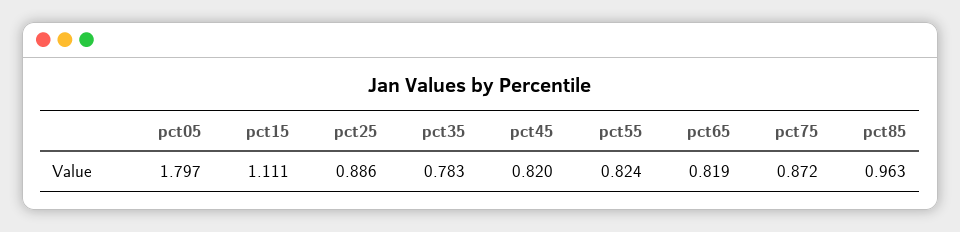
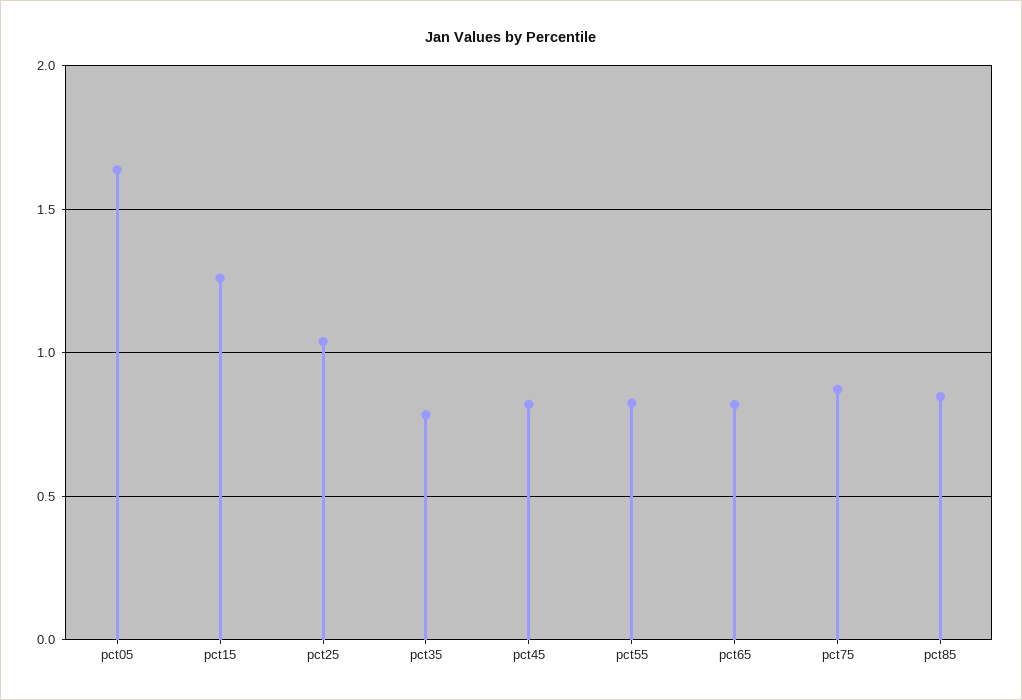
  {
-   "pct05": 1.797,
+   "pct05": 1.65,
-   "pct15": 1.111,
+   "pct15": 1.25,
-   "pct25": 0.886,
+   "pct25": 1.05,
    "pct35": 0.783,
    "pct45": 0.82,
    "pct55": 0.824,
    "pct65": 0.819,
    "pct75": 0.872,
-   "pct85": 0.963
+   "pct85": 0.85
  }

